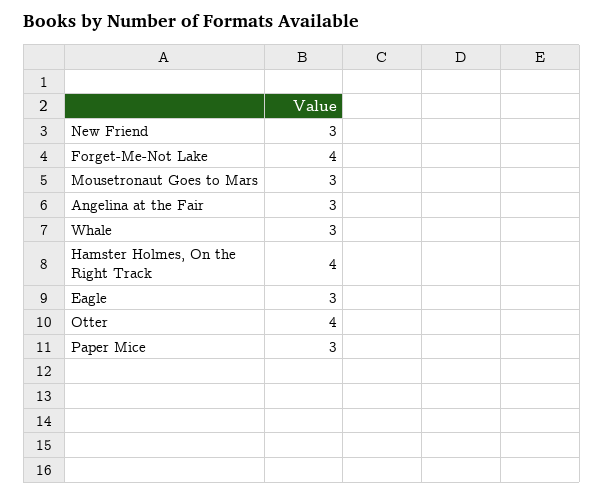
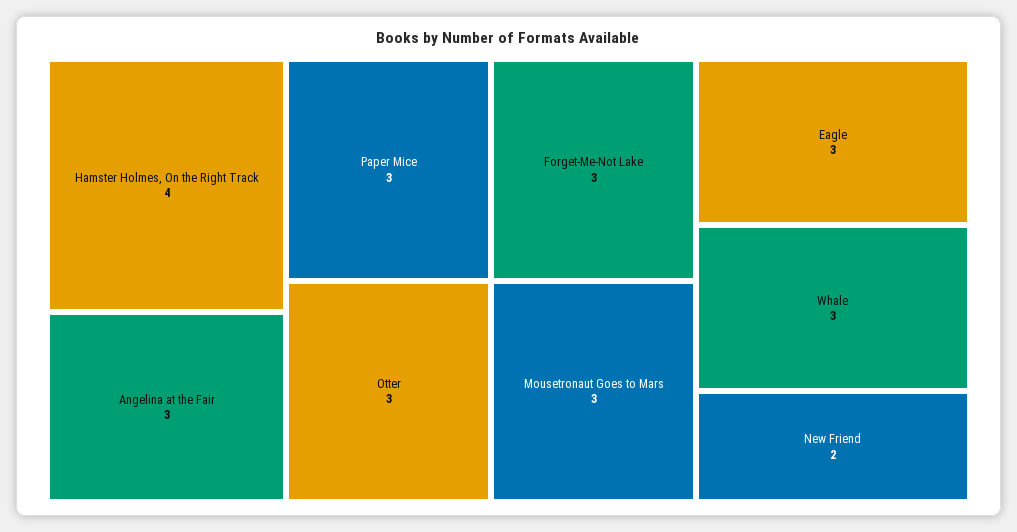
  {
-   "New Friend": 3,
+   "New Friend": 2,
-   "Forget-Me-Not Lake": 4,
+   "Forget-Me-Not Lake": 3,
    "Mousetronaut Goes to Mars": 3,
    "Angelina at the Fair": 3,
    "Whale": 3,
    "Hamster Holmes, On the Right Track": 4,
    "Eagle": 3,
-   "Otter": 4,
+   "Otter": 3,
    "Paper Mice": 3
  }

